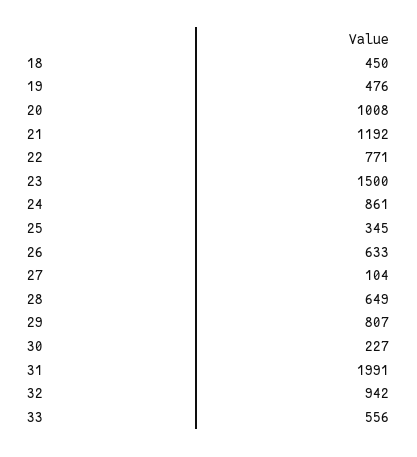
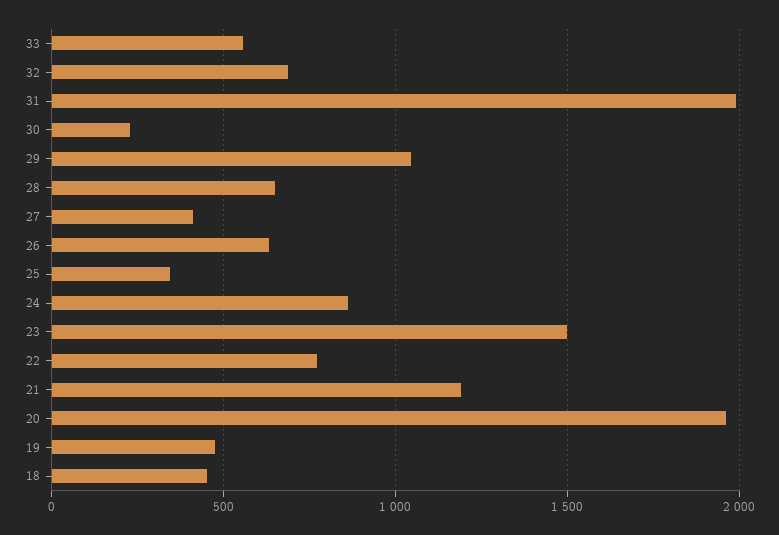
  {
    "18": 450,
    "19": 476,
-   "20": 1008,
+   "20": 1950,
    "21": 1192,
    "22": 771,
    "23": 1500,
    "24": 861,
    "25": 345,
    "26": 633,
-   "27": 104,
+   "27": 400,
    "28": 649,
-   "29": 807,
+   "29": 1050,
    "30": 227,
    "31": 1991,
-   "32": 942,
+   "32": 700,
    "33": 556
  }

